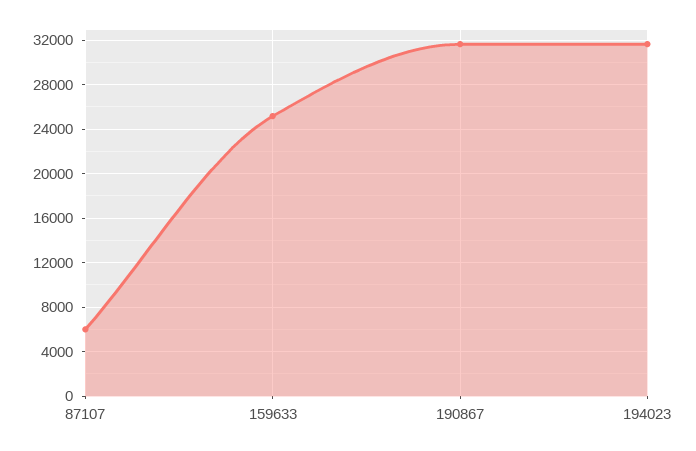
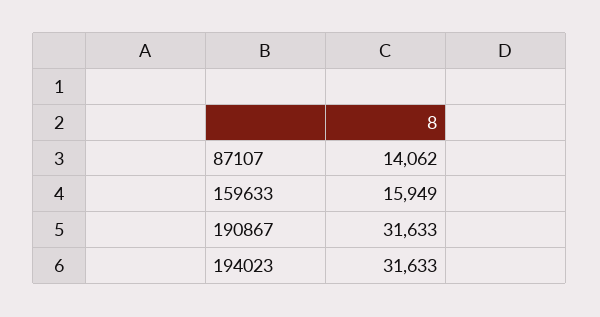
  {
-   "87107": 6000,
+   "87107": 14062,
-   "159633": 25000,
+   "159633": 15949,
    "190867": 31633,
    "194023": 31633
  }

